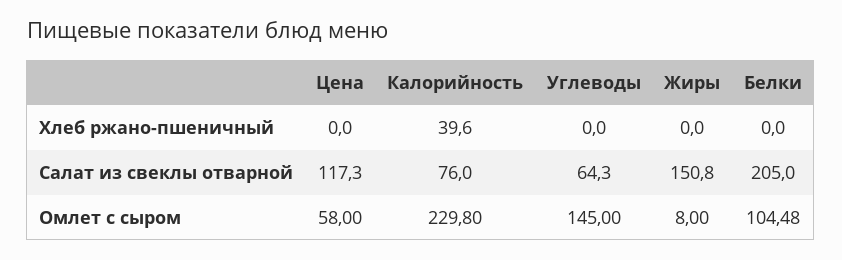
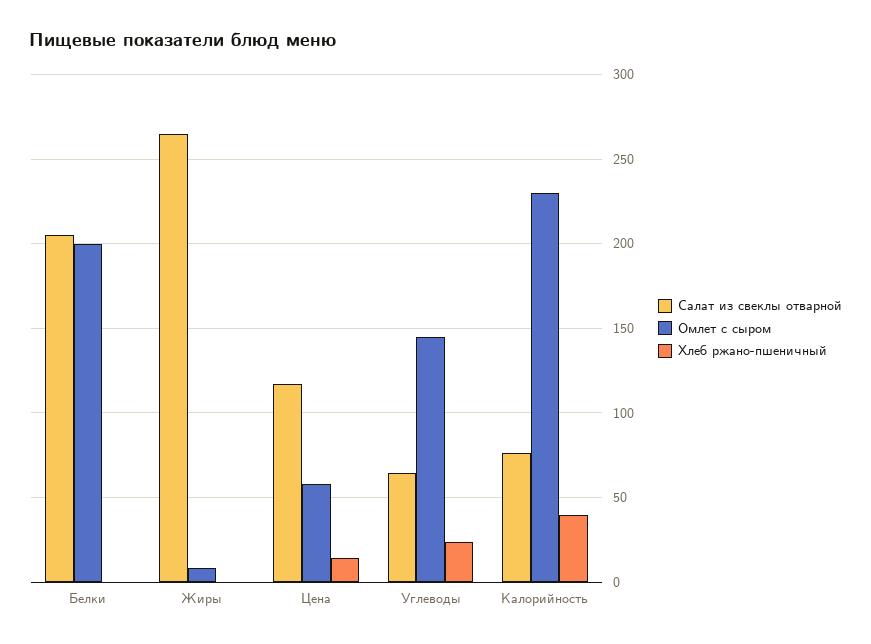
  {
    "Хлеб ржано-пшеничный": {
-     "Цена": 0,
+     "Цена": 15,
      "Калорийность": 39.6,
-     "Углеводы": 0,
+     "Углеводы": 25,
      "Жиры": 0,
      "Белки": 0
    },
    "Салат из свеклы отварной": {
      "Цена": 117.3,
      "Калорийность": 76,
      "Углеводы": 64.3,
-     "Жиры": 150.8,
+     "Жиры": 265,
      "Белки": 205
    },
    "Омлет с сыром": {
      "Цена": 58,
      "Калорийность": 229.8,
      "Углеводы": 145,
      "Жиры": 8,
-     "Белки": 104.48
+     "Белки": 200
    }
  }

